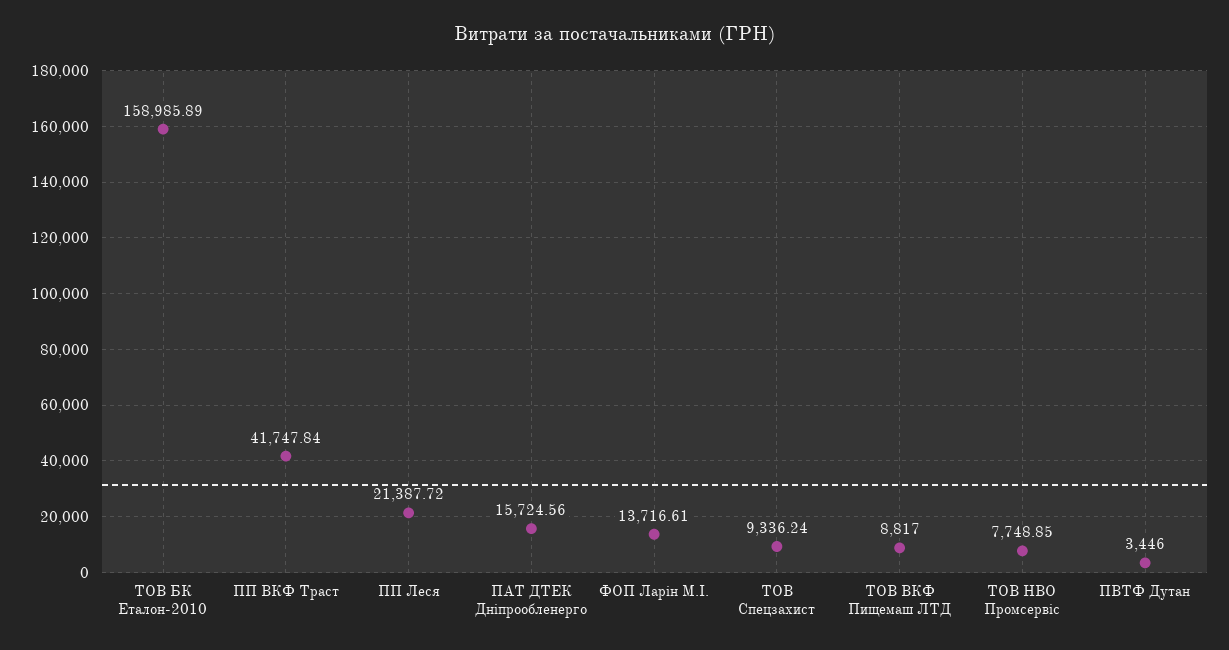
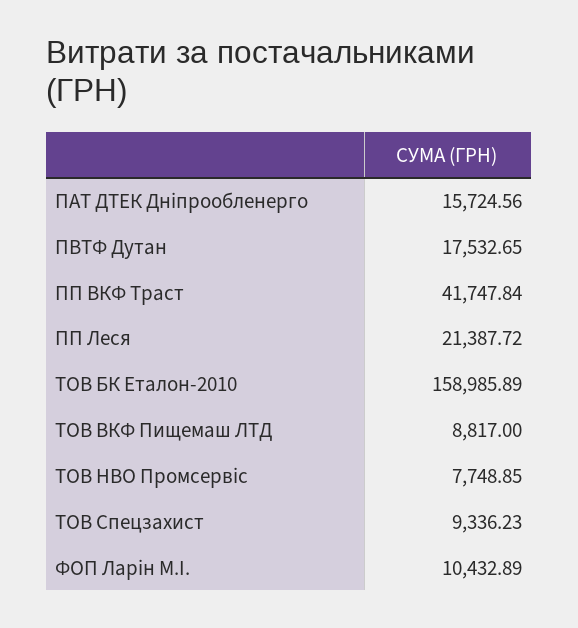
  {
    "ТОВ БК Еталон-2010": 158985.89,
    "ПП ВКФ Траст": 41747.84,
    "ПП Леся": 21387.72,
    "ПАТ ДТЕК Дніпрообленерго": 15724.56,
-   "ФОП Ларін М.І.": 13716.61,
+   "ФОП Ларін М.І.": 10432.89,
-   "ТОВ Спецзахист": 9336.24,
+   "ТОВ Спецзахист": 9336.23,
    "ТОВ ВКФ Пищемаш ЛТД": 8817,
    "ТОВ НВО Промсервіс": 7748.85,
-   "ПВТФ Дутан": 3446
+   "ПВТФ Дутан": 17532.65
  }

